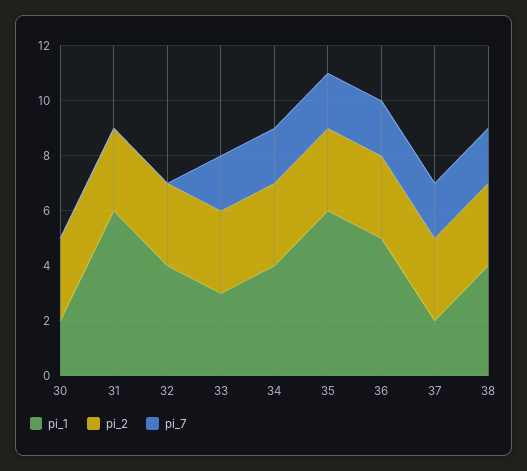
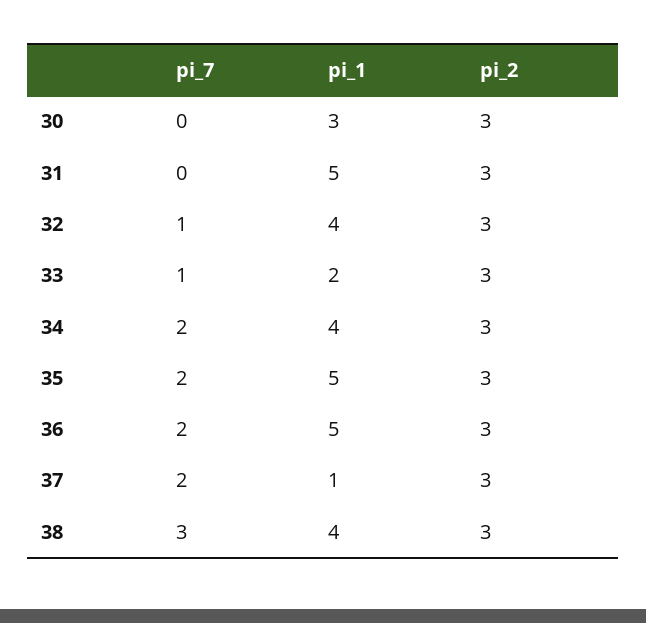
  {
    "pi_1": {
-     "30": 2,
+     "30": 3,
-     "31": 6,
+     "31": 5,
      "32": 4,
-     "33": 3,
+     "33": 2,
      "34": 4,
-     "35": 6,
+     "35": 5,
      "36": 5,
-     "37": 2,
+     "37": 1,
      "38": 4
    },
    "pi_2": {
      "30": 3,
      "31": 3,
      "32": 3,
      "33": 3,
      "34": 3,
      "35": 3,
      "36": 3,
      "37": 3,
      "38": 3
    },
    "pi_7": {
      "30": 0,
      "31": 0,
-     "32": 0,
+     "32": 1,
-     "33": 2,
+     "33": 1,
      "34": 2,
      "35": 2,
      "36": 2,
      "37": 2,
-     "38": 2
+     "38": 3
    }
  }

